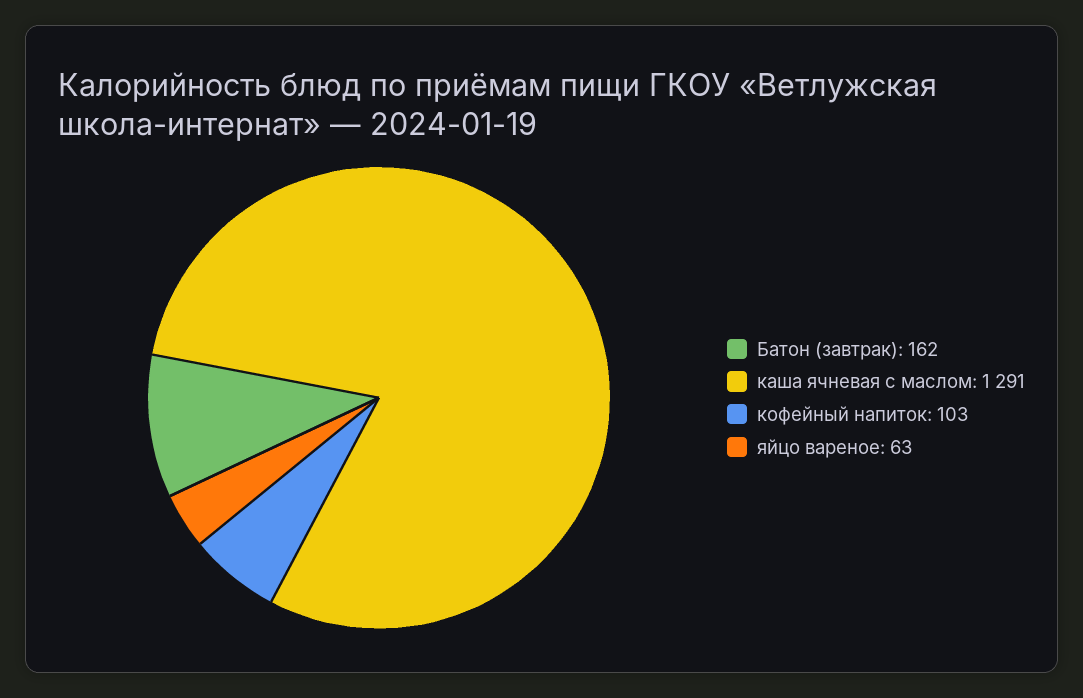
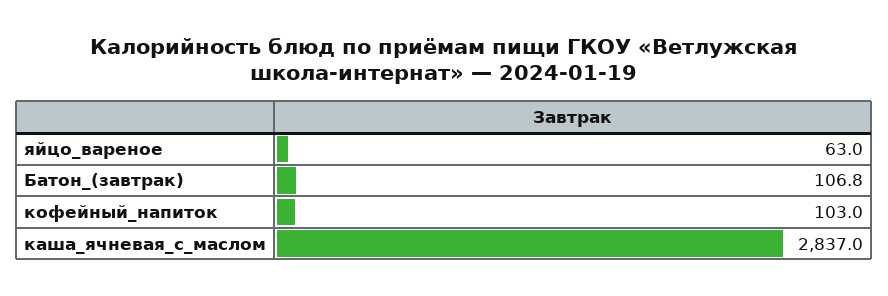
  {
-   "Батон (завтрак)": 162,
+   "Батон (завтрак)": 106.8,
-   "каша ячневая с маслом": 1291,
+   "каша ячневая с маслом": 2837,
    "кофейный напиток": 103,
    "яйцо вареное": 63
  }

